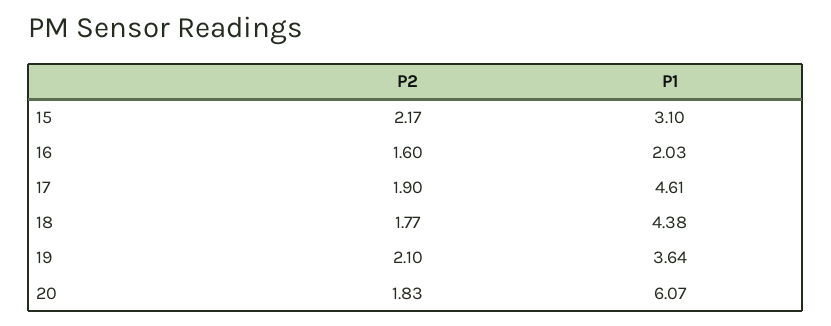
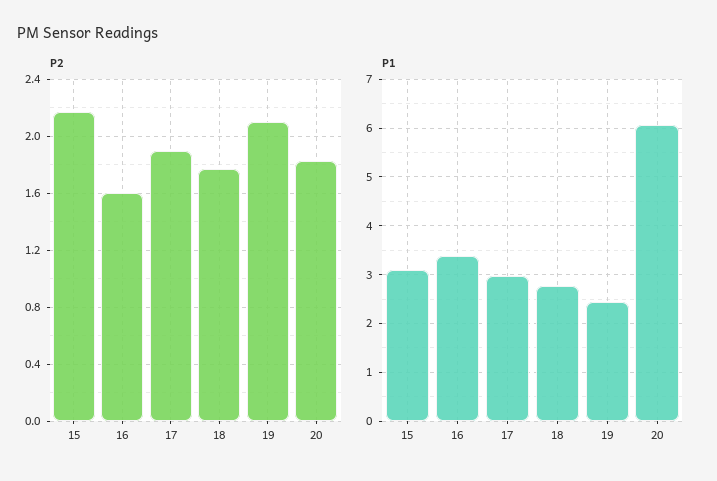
  {
    "P2": {
      "15": 2.17,
      "16": 1.6,
      "17": 1.9,
      "18": 1.77,
      "19": 2.1,
      "20": 1.83
    },
    "P1": {
      "15": 3.1,
-     "16": 2.03,
+     "16": 3.4,
-     "17": 4.61,
+     "17": 3,
-     "18": 4.38,
+     "18": 2.8,
-     "19": 3.64,
+     "19": 2.4,
      "20": 6.07
    }
  }

